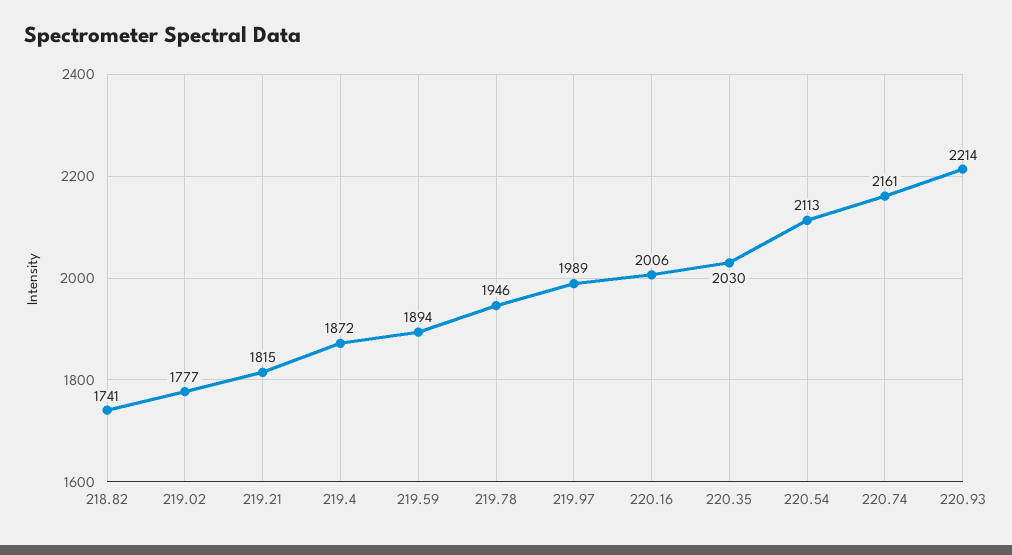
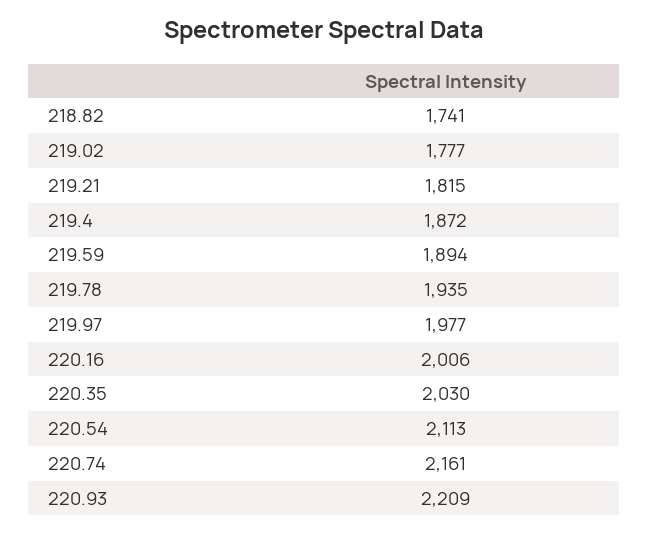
  {
    "218.82": 1741,
    "219.02": 1777,
    "219.21": 1815,
    "219.4": 1872,
    "219.59": 1894,
-   "219.78": 1946,
+   "219.78": 1935,
-   "219.97": 1989,
+   "219.97": 1977,
    "220.16": 2006,
    "220.35": 2030,
    "220.54": 2113,
    "220.74": 2161,
-   "220.93": 2214
+   "220.93": 2209
  }

